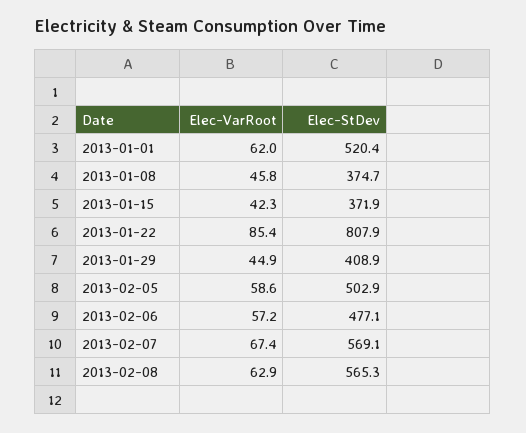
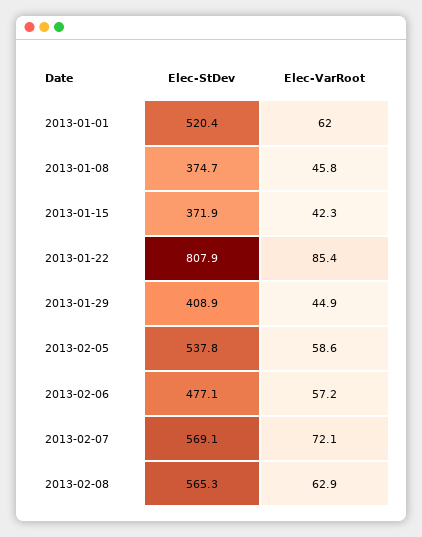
  {
    "Elec-VarRoot": {
      "2013-01-01": 62,
      "2013-01-08": 45.8,
      "2013-01-15": 42.3,
      "2013-01-22": 85.4,
      "2013-01-29": 44.9,
      "2013-02-05": 58.6,
      "2013-02-06": 57.2,
-     "2013-02-07": 67.4,
+     "2013-02-07": 72.1,
      "2013-02-08": 62.9
    },
    "Elec-StDev": {
      "2013-01-01": 520.4,
      "2013-01-08": 374.7,
      "2013-01-15": 371.9,
      "2013-01-22": 807.9,
      "2013-01-29": 408.9,
-     "2013-02-05": 502.9,
+     "2013-02-05": 537.8,
      "2013-02-06": 477.1,
      "2013-02-07": 569.1,
      "2013-02-08": 565.3
    }
  }

